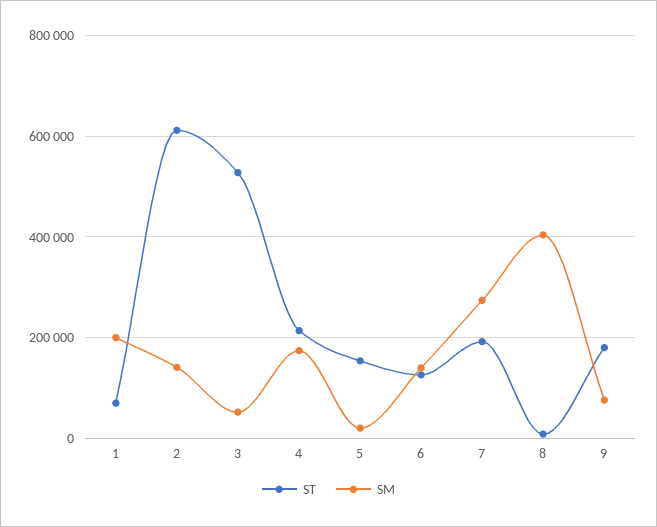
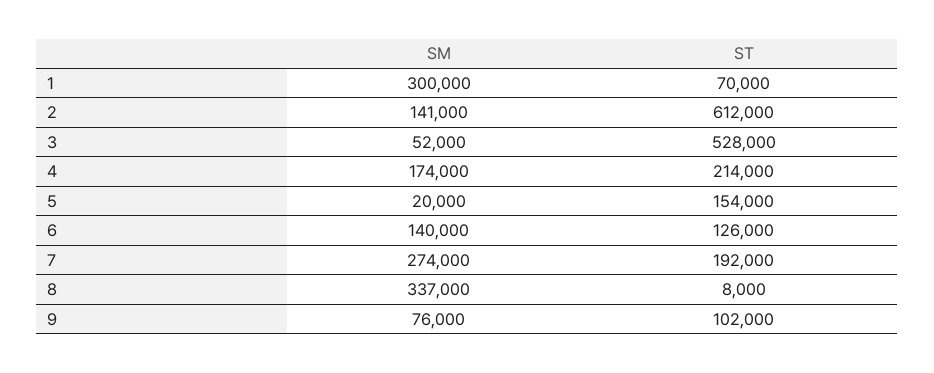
  {
    "ST": {
      "1": 70000,
      "2": 612000,
      "3": 528000,
      "4": 214000,
      "5": 154000,
      "6": 126000,
      "7": 192000,
      "8": 8000,
-     "9": 180000
+     "9": 102000
    },
    "SM": {
-     "1": 200000,
+     "1": 300000,
      "2": 141000,
      "3": 52000,
      "4": 174000,
      "5": 20000,
      "6": 140000,
      "7": 274000,
-     "8": 400000,
+     "8": 337000,
      "9": 76000
    }
  }

